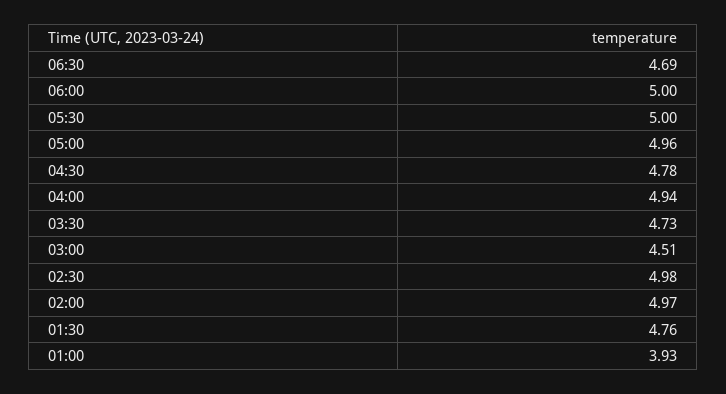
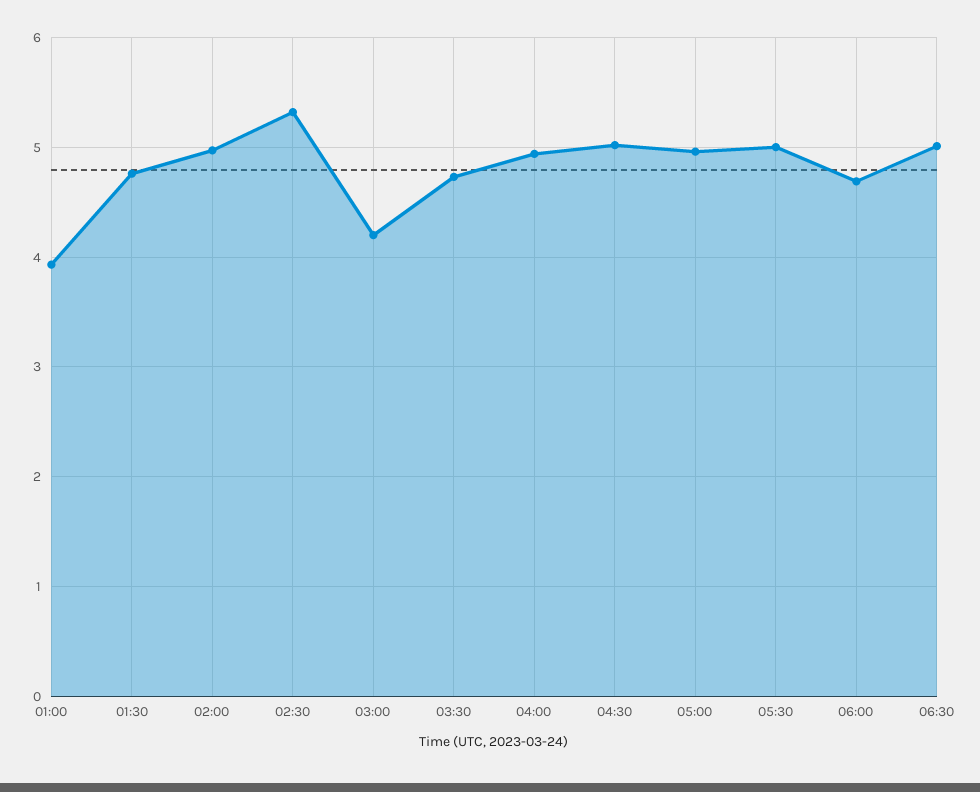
  {
-   "06:30": 4.69,
+   "06:30": 5,
-   "06:00": 5,
+   "06:00": 4.7,
    "05:30": 5,
    "05:00": 4.96,
-   "04:30": 4.78,
+   "04:30": 5,
    "04:00": 4.94,
    "03:30": 4.73,
-   "03:00": 4.51,
+   "03:00": 4.2,
-   "02:30": 4.98,
+   "02:30": 5.3,
    "02:00": 4.97,
    "01:30": 4.76,
    "01:00": 3.93
  }

